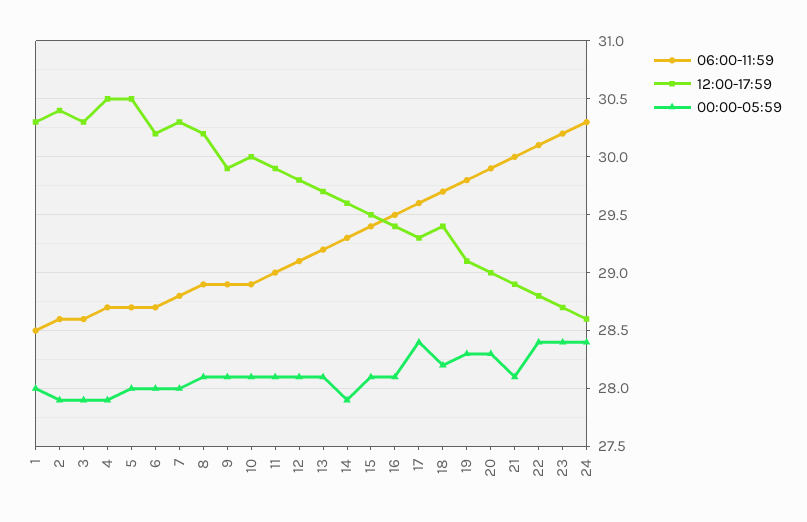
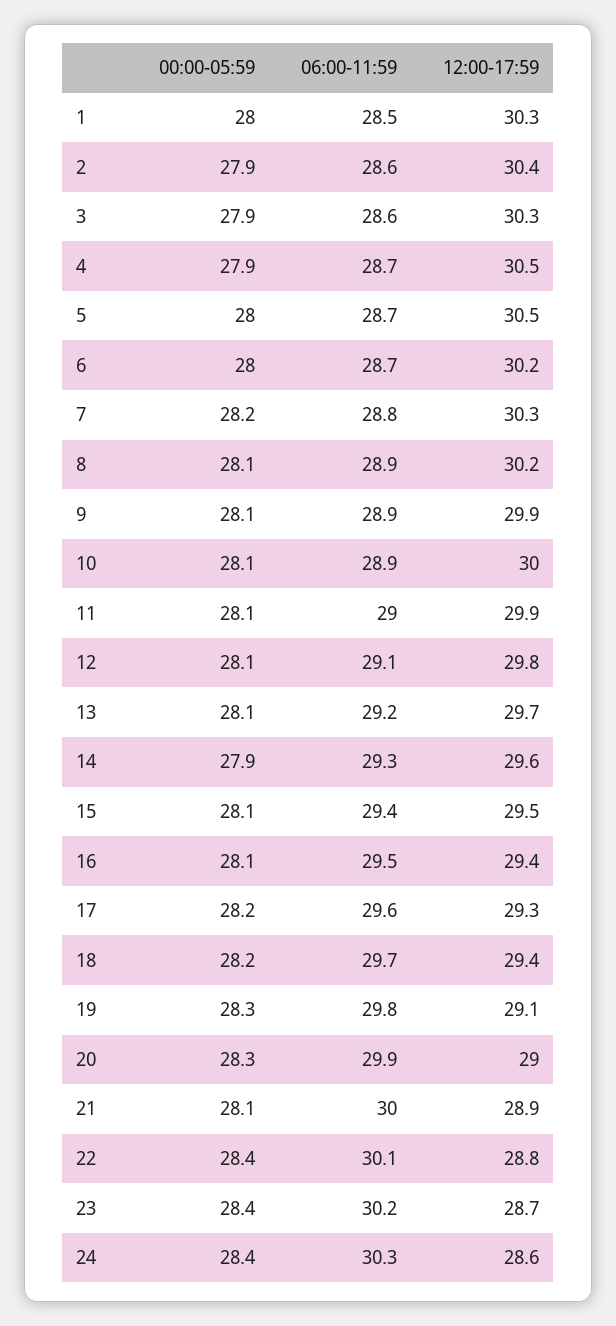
  {
    "06:00-11:59": {
      "1": 28.5,
      "2": 28.6,
      "3": 28.6,
      "4": 28.7,
      "5": 28.7,
      "6": 28.7,
      "7": 28.8,
      "8": 28.9,
      "9": 28.9,
      "10": 28.9,
      "11": 29,
      "12": 29.1,
      "13": 29.2,
      "14": 29.3,
      "15": 29.4,
      "16": 29.5,
      "17": 29.6,
      "18": 29.7,
      "19": 29.8,
      "20": 29.9,
      "21": 30,
      "22": 30.1,
      "23": 30.2,
      "24": 30.3
    },
    "12:00-17:59": {
      "1": 30.3,
      "2": 30.4,
      "3": 30.3,
      "4": 30.5,
      "5": 30.5,
      "6": 30.2,
      "7": 30.3,
      "8": 30.2,
      "9": 29.9,
      "10": 30,
      "11": 29.9,
      "12": 29.8,
      "13": 29.7,
      "14": 29.6,
      "15": 29.5,
      "16": 29.4,
      "17": 29.3,
      "18": 29.4,
      "19": 29.1,
      "20": 29,
      "21": 28.9,
      "22": 28.8,
      "23": 28.7,
      "24": 28.6
    },
    "00:00-05:59": {
      "1": 28,
      "2": 27.9,
      "3": 27.9,
      "4": 27.9,
      "5": 28,
      "6": 28,
-     "7": 28,
+     "7": 28.2,
      "8": 28.1,
      "9": 28.1,
      "10": 28.1,
      "11": 28.1,
      "12": 28.1,
      "13": 28.1,
      "14": 27.9,
      "15": 28.1,
      "16": 28.1,
-     "17": 28.4,
+     "17": 28.2,
      "18": 28.2,
      "19": 28.3,
      "20": 28.3,
      "21": 28.1,
      "22": 28.4,
      "23": 28.4,
      "24": 28.4
    }
  }

